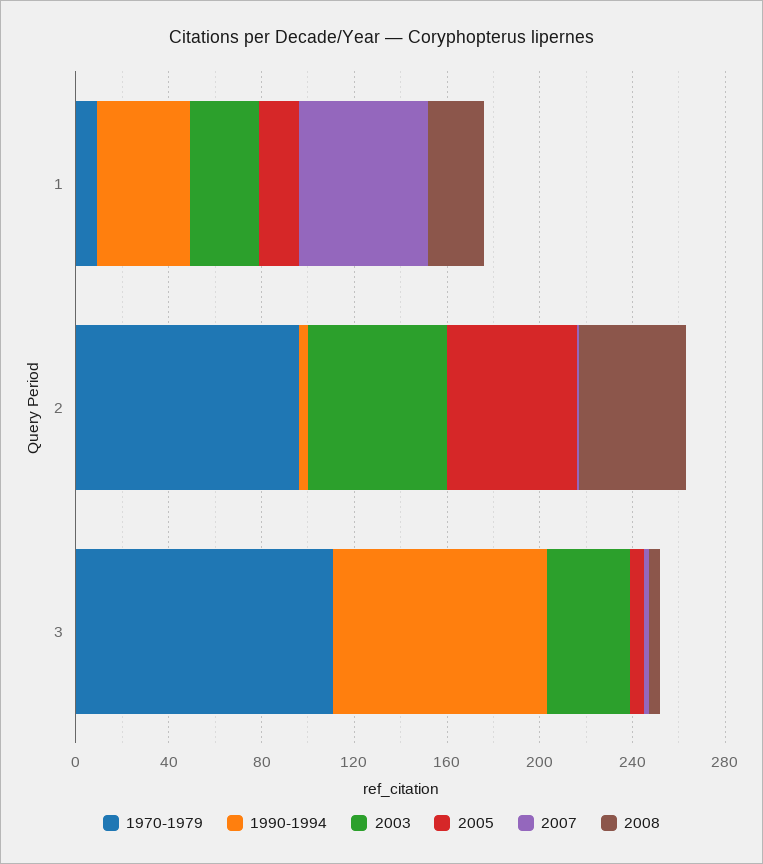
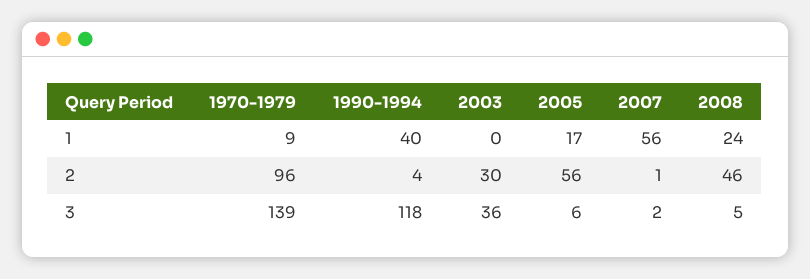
  {
    "1970-1979": {
      "1": 9,
      "2": 96,
-     "3": 110
+     "3": 139
    },
    "1990-1994": {
      "1": 40,
      "2": 4,
-     "3": 90
+     "3": 118
    },
    "2003": {
-     "1": 30,
+     "1": 0,
-     "2": 60,
+     "2": 30,
      "3": 36
    },
    "2005": {
      "1": 17,
      "2": 56,
      "3": 6
    },
    "2007": {
      "1": 56,
      "2": 1,
      "3": 2
    },
    "2008": {
      "1": 24,
      "2": 46,
      "3": 5
    }
  }

